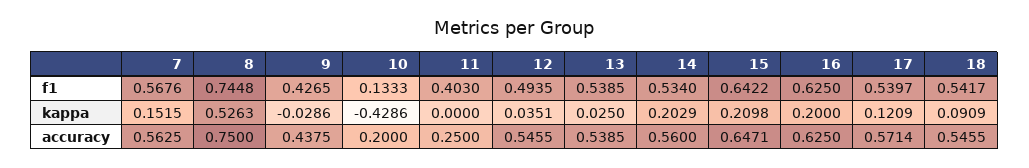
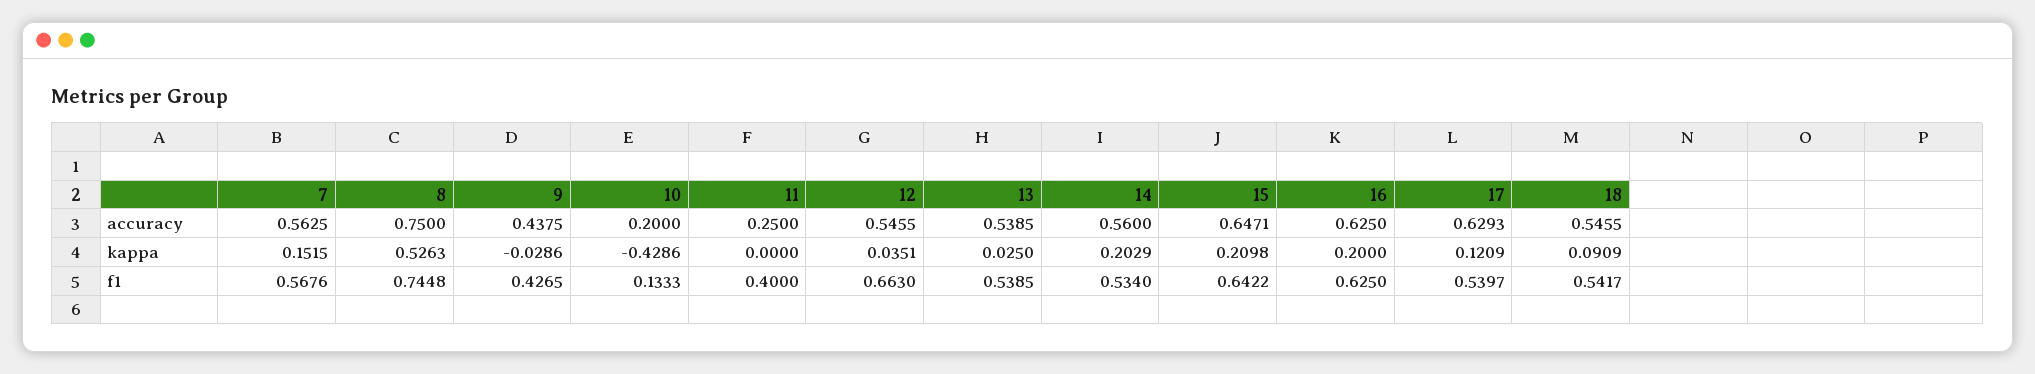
  {
    "7": {
      "f1": 0.5676,
      "kappa": 0.1515,
      "accuracy": 0.5625
    },
    "8": {
      "f1": 0.7448,
      "kappa": 0.5263,
      "accuracy": 0.75
    },
    "9": {
      "f1": 0.4265,
      "kappa": -0.0286,
      "accuracy": 0.4375
    },
    "10": {
      "f1": 0.1333,
      "kappa": -0.4286,
      "accuracy": 0.2
    },
    "11": {
-     "f1": 0.403,
+     "f1": 0.4,
      "kappa": 0,
      "accuracy": 0.25
    },
    "12": {
-     "f1": 0.4935,
+     "f1": 0.663,
      "kappa": 0.0351,
      "accuracy": 0.5455
    },
    "13": {
      "f1": 0.5385,
      "kappa": 0.025,
      "accuracy": 0.5385
    },
    "14": {
      "f1": 0.534,
      "kappa": 0.2029,
      "accuracy": 0.56
    },
    "15": {
      "f1": 0.6422,
      "kappa": 0.2098,
      "accuracy": 0.6471
    },
    "16": {
      "f1": 0.625,
      "kappa": 0.2,
      "accuracy": 0.625
    },
    "17": {
      "f1": 0.5397,
      "kappa": 0.1209,
-     "accuracy": 0.5714
+     "accuracy": 0.6293
    },
    "18": {
      "f1": 0.5417,
      "kappa": 0.0909,
      "accuracy": 0.5455
    }
  }

